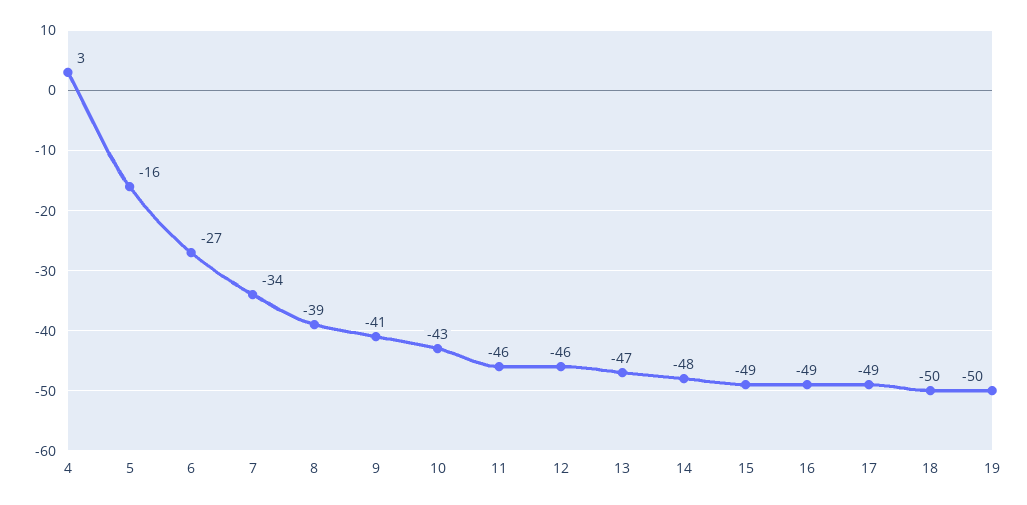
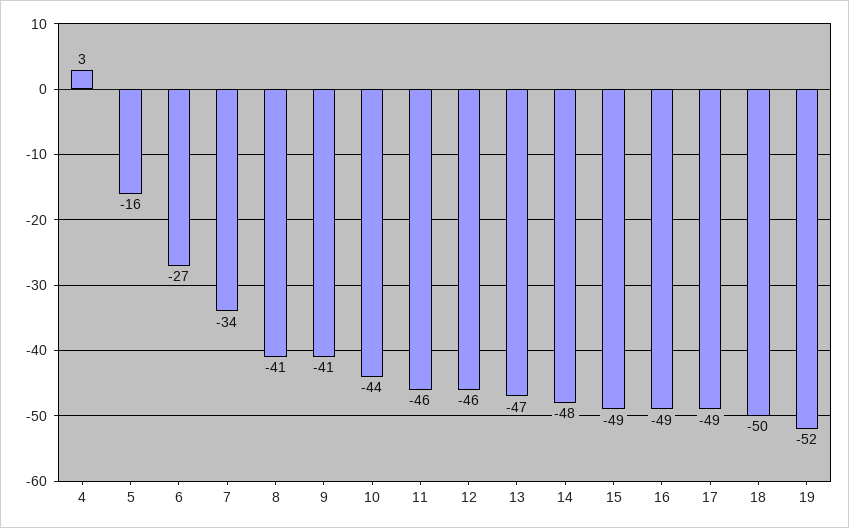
  {
    "4": 3,
    "5": -16,
    "6": -27,
    "7": -34,
-   "8": -39,
+   "8": -41,
    "9": -41,
-   "10": -43,
+   "10": -44,
    "11": -46,
    "12": -46,
    "13": -47,
    "14": -48,
    "15": -49,
    "16": -49,
    "17": -49,
    "18": -50,
-   "19": -50
+   "19": -52
  }

